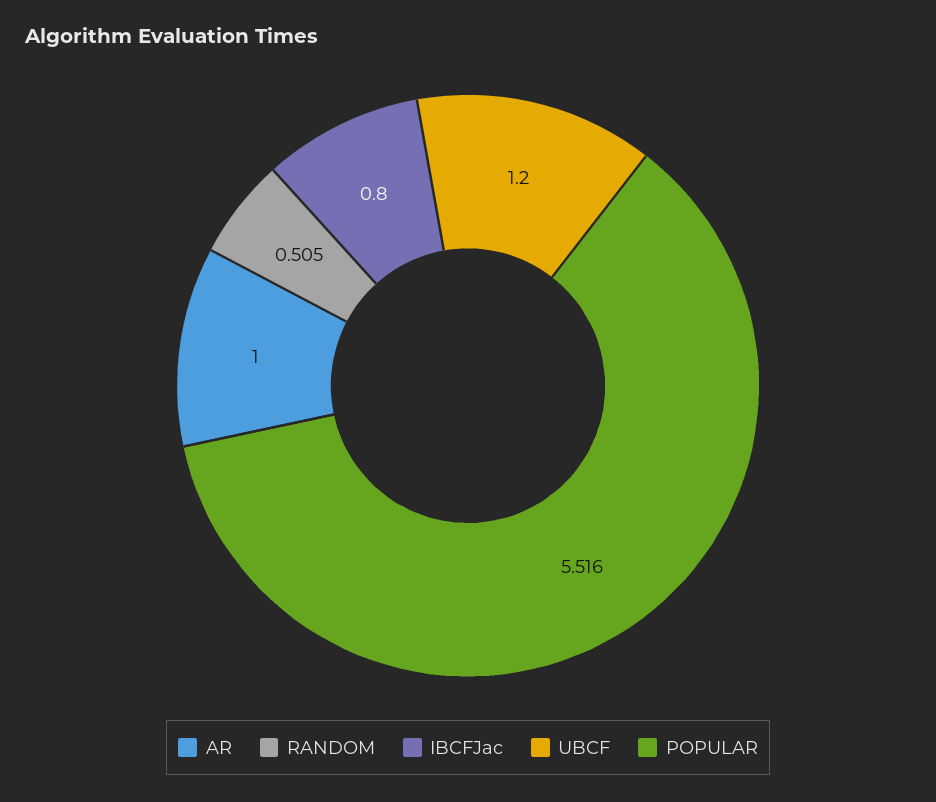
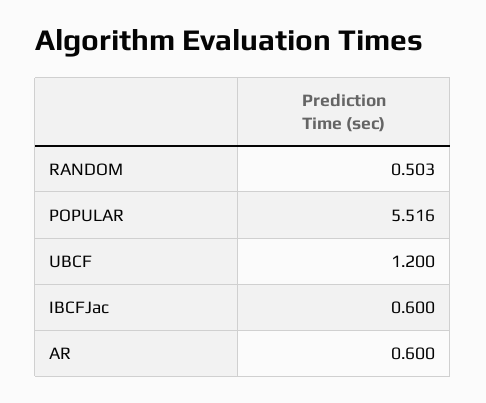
  {
-   "AR": 1,
+   "AR": 0.6,
-   "RANDOM": 0.505,
+   "RANDOM": 0.503,
-   "IBCFJac": 0.8,
+   "IBCFJac": 0.6,
    "UBCF": 1.2,
    "POPULAR": 5.516
  }

